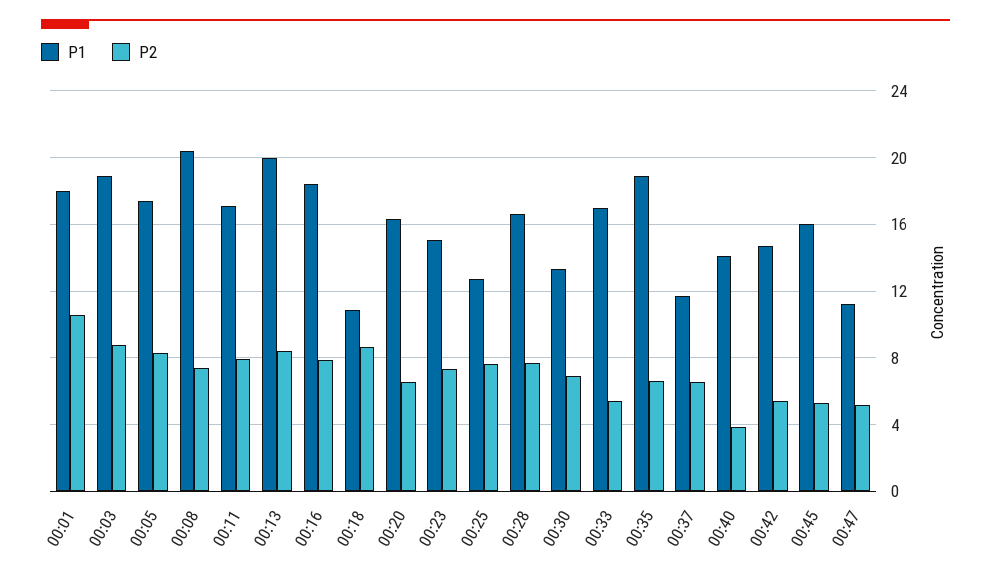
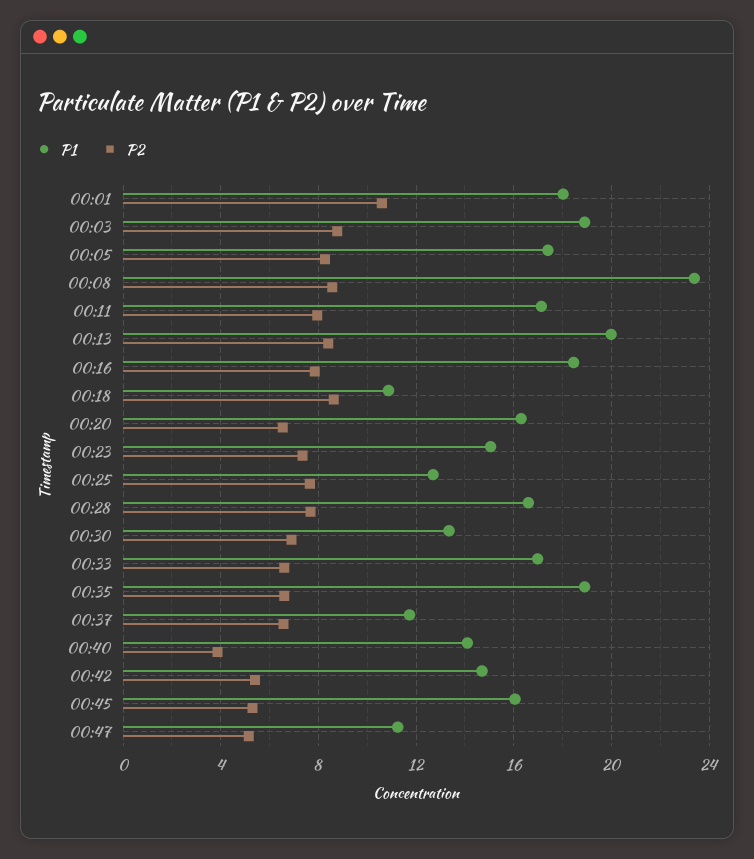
  {
    "P1": {
      "00:01": 18,
      "00:03": 19,
      "00:05": 17.5,
-     "00:08": 20.5,
+     "00:08": 23.5,
      "00:11": 17,
      "00:13": 20,
      "00:16": 18.5,
      "00:18": 11,
      "00:20": 16.5,
      "00:23": 15,
      "00:25": 12.5,
      "00:28": 16.5,
      "00:30": 13.5,
      "00:33": 17,
      "00:35": 19,
      "00:37": 11.5,
      "00:40": 14,
      "00:42": 14.5,
      "00:45": 16,
      "00:47": 11.5
    },
    "P2": {
      "00:01": 10.5,
      "00:03": 9,
      "00:05": 8.5,
-     "00:08": 7.5,
+     "00:08": 8.5,
      "00:11": 8,
      "00:13": 8.5,
      "00:16": 8,
      "00:18": 8.5,
      "00:20": 6.5,
      "00:23": 7.5,
      "00:25": 7.5,
      "00:28": 7.5,
      "00:30": 7,
-     "00:33": 5.5,
+     "00:33": 6.5,
      "00:35": 6.5,
      "00:37": 6.5,
      "00:40": 4,
      "00:42": 5.5,
      "00:45": 5.5,
      "00:47": 5
    }
  }

